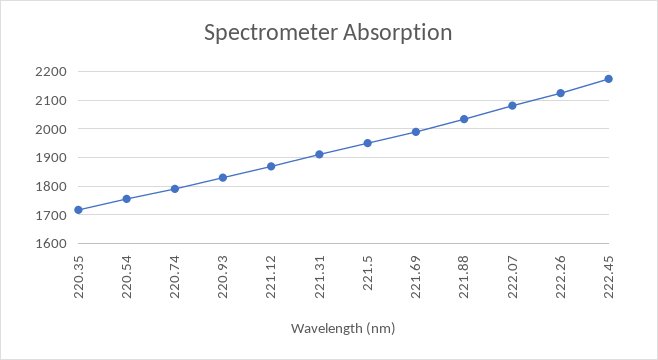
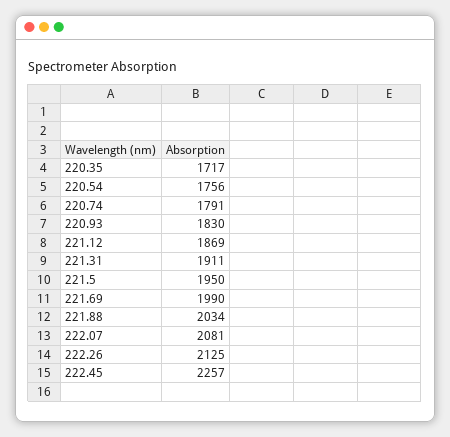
  {
    "220.35": 1717,
    "220.54": 1756,
    "220.74": 1791,
    "220.93": 1830,
    "221.12": 1869,
    "221.31": 1911,
    "221.5": 1950,
    "221.69": 1990,
    "221.88": 2034,
    "222.07": 2081,
    "222.26": 2125,
-   "222.45": 2175
+   "222.45": 2257
  }

